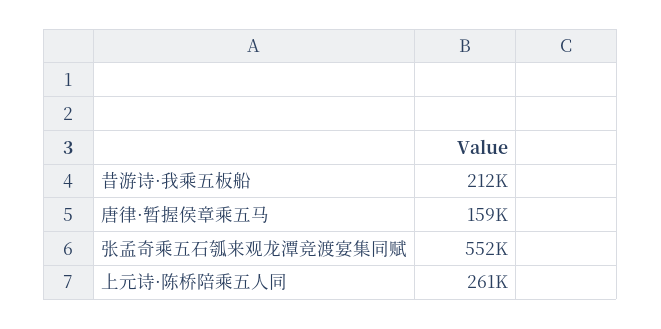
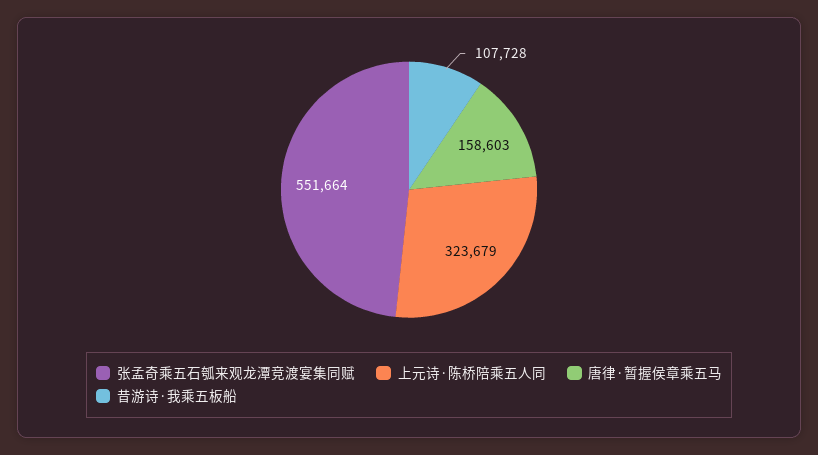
  {
-   "昔游诗·我乘五板船": 212000,
+   "昔游诗·我乘五板船": 107728,
    "唐律·暂握侯章乘五马": 158603,
    "张孟奇乘五石瓠来观龙潭竞渡宴集同赋": 551664,
-   "上元诗·陈桥陪乘五人同": 261000
+   "上元诗·陈桥陪乘五人同": 323679
  }

